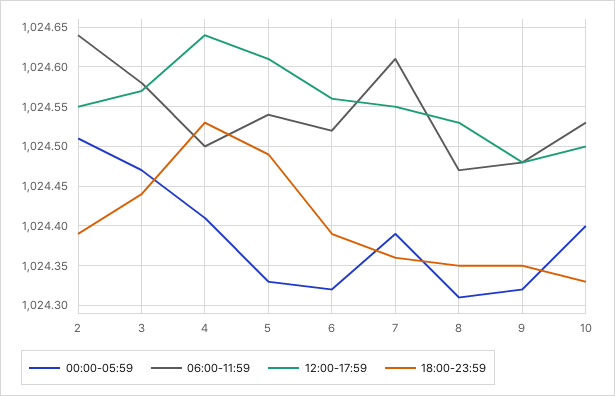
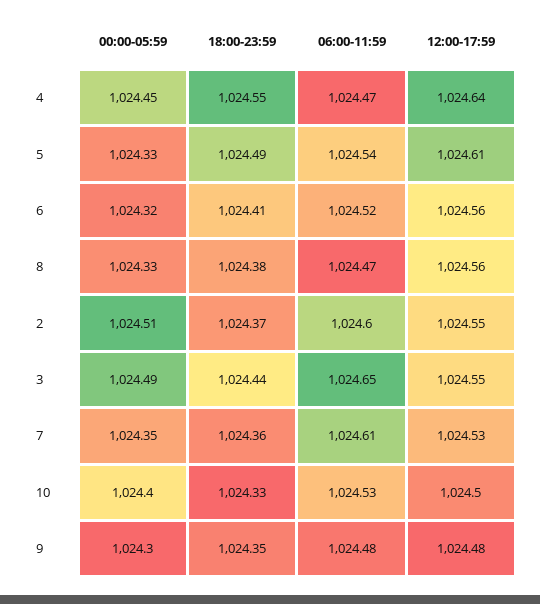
  {
    "00:00-05:59": {
      "2": 1024.51,
-     "3": 1024.47,
+     "3": 1024.49,
-     "4": 1024.41,
+     "4": 1024.45,
      "5": 1024.33,
      "6": 1024.32,
-     "7": 1024.39,
+     "7": 1024.35,
-     "8": 1024.31,
+     "8": 1024.33,
-     "9": 1024.32,
+     "9": 1024.3,
      "10": 1024.4
    },
    "06:00-11:59": {
-     "2": 1024.64,
+     "2": 1024.6,
-     "3": 1024.58,
+     "3": 1024.65,
-     "4": 1024.5,
+     "4": 1024.47,
      "5": 1024.54,
      "6": 1024.52,
      "7": 1024.61,
      "8": 1024.47,
      "9": 1024.48,
      "10": 1024.53
    },
    "12:00-17:59": {
      "2": 1024.55,
-     "3": 1024.57,
+     "3": 1024.55,
      "4": 1024.64,
      "5": 1024.61,
      "6": 1024.56,
-     "7": 1024.55,
+     "7": 1024.53,
-     "8": 1024.53,
+     "8": 1024.56,
      "9": 1024.48,
      "10": 1024.5
    },
    "18:00-23:59": {
-     "2": 1024.39,
+     "2": 1024.37,
      "3": 1024.44,
-     "4": 1024.53,
+     "4": 1024.55,
      "5": 1024.49,
-     "6": 1024.39,
+     "6": 1024.41,
      "7": 1024.36,
-     "8": 1024.35,
+     "8": 1024.38,
      "9": 1024.35,
      "10": 1024.33
    }
  }

